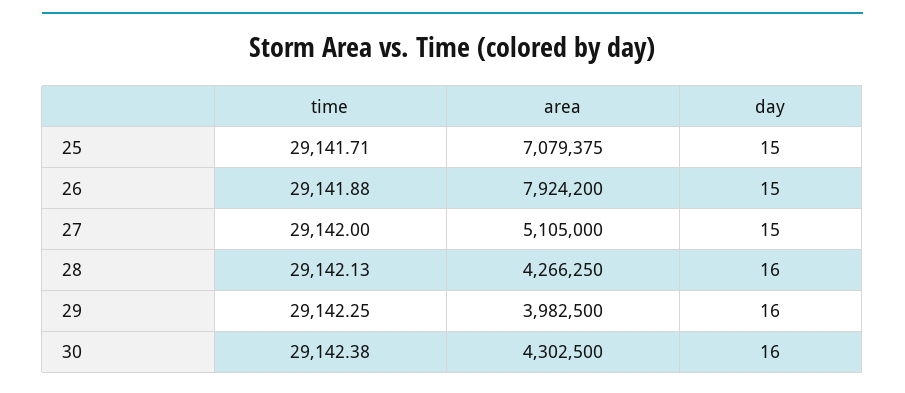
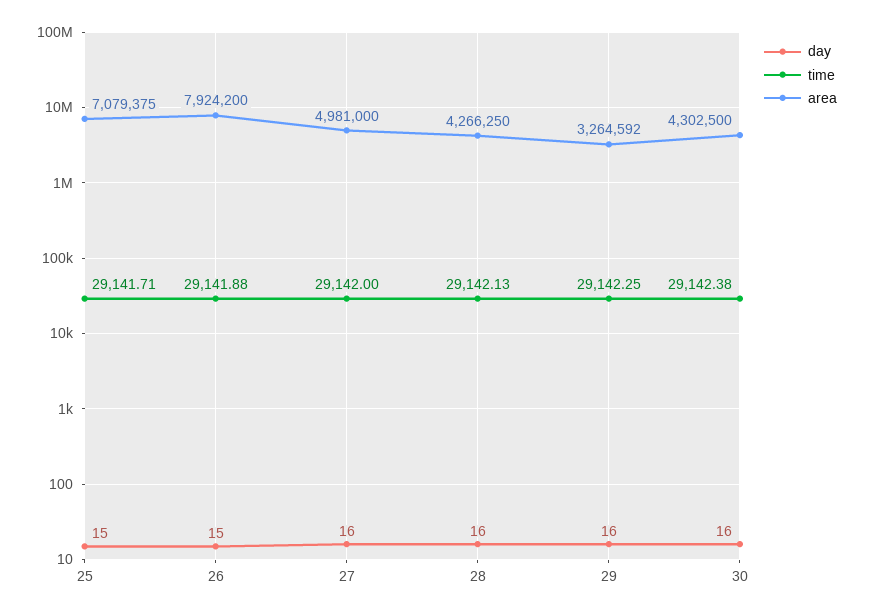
  {
    "time": {
      "25": 29141.71,
      "26": 29141.88,
      "27": 29142,
      "28": 29142.13,
      "29": 29142.25,
      "30": 29142.38
    },
    "area": {
      "25": 7079375,
      "26": 7924200,
-     "27": 5105000,
+     "27": 4981000,
      "28": 4266250,
-     "29": 3982500,
+     "29": 3264592,
      "30": 4302500
    },
    "day": {
      "25": 15,
      "26": 15,
-     "27": 15,
+     "27": 16,
      "28": 16,
      "29": 16,
      "30": 16
    }
  }

